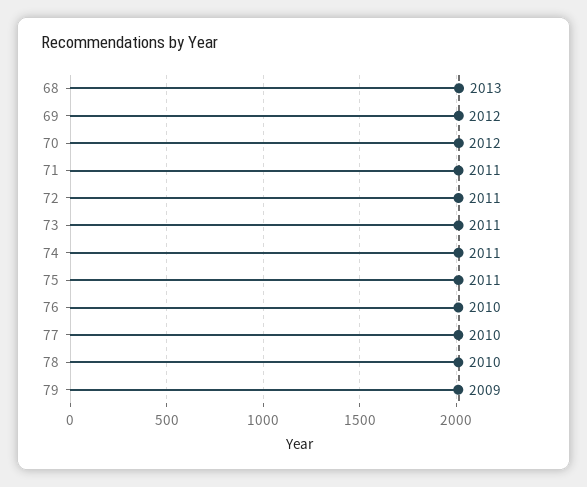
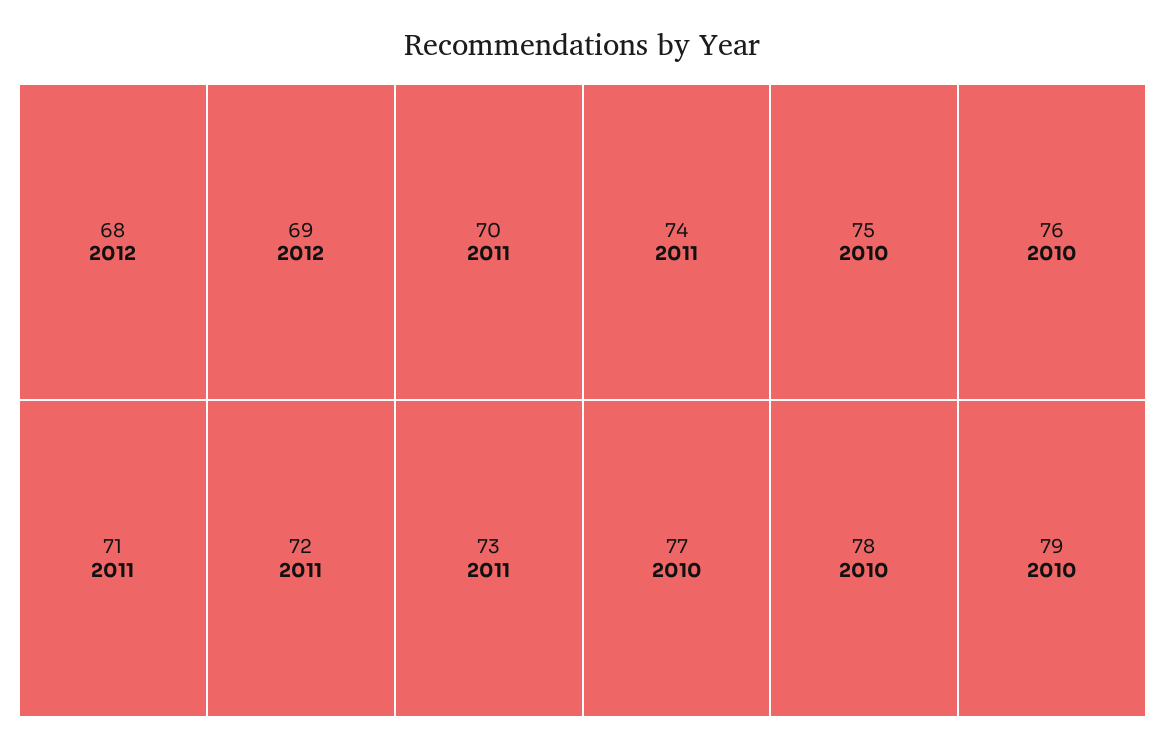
  {
-   "68": 2013,
+   "68": 2012,
    "69": 2012,
-   "70": 2012,
+   "70": 2011,
    "71": 2011,
    "72": 2011,
    "73": 2011,
    "74": 2011,
-   "75": 2011,
+   "75": 2010,
    "76": 2010,
    "77": 2010,
    "78": 2010,
-   "79": 2009
+   "79": 2010
  }

